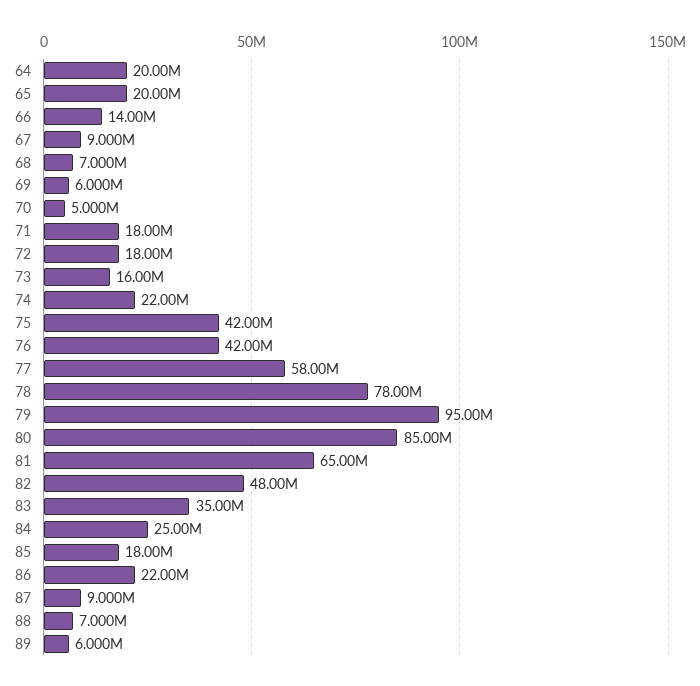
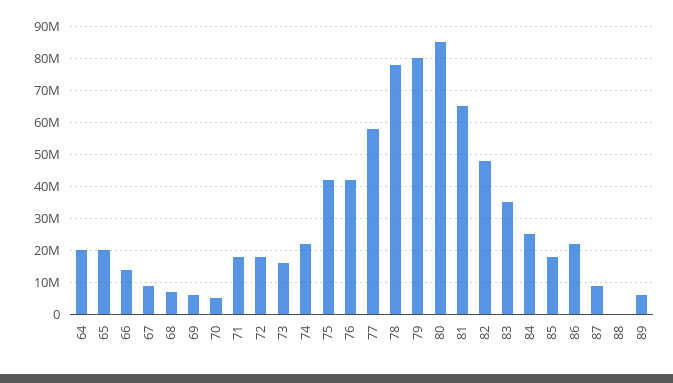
  {
    "64": 20000000,
    "65": 20000000,
    "66": 14000000,
    "67": 9000000,
    "68": 7000000,
    "69": 6000000,
    "70": 5000000,
    "71": 18000000,
    "72": 18000000,
    "73": 16000000,
    "74": 22000000,
    "75": 42000000,
    "76": 42000000,
    "77": 58000000,
    "78": 78000000,
-   "79": 95000000,
+   "79": 80000000,
    "80": 85000000,
    "81": 65000000,
    "82": 48000000,
    "83": 35000000,
    "84": 25000000,
    "85": 18000000,
    "86": 22000000,
    "87": 9000000,
-   "88": 7000000,
+   "88": 0,
    "89": 6000000
  }

